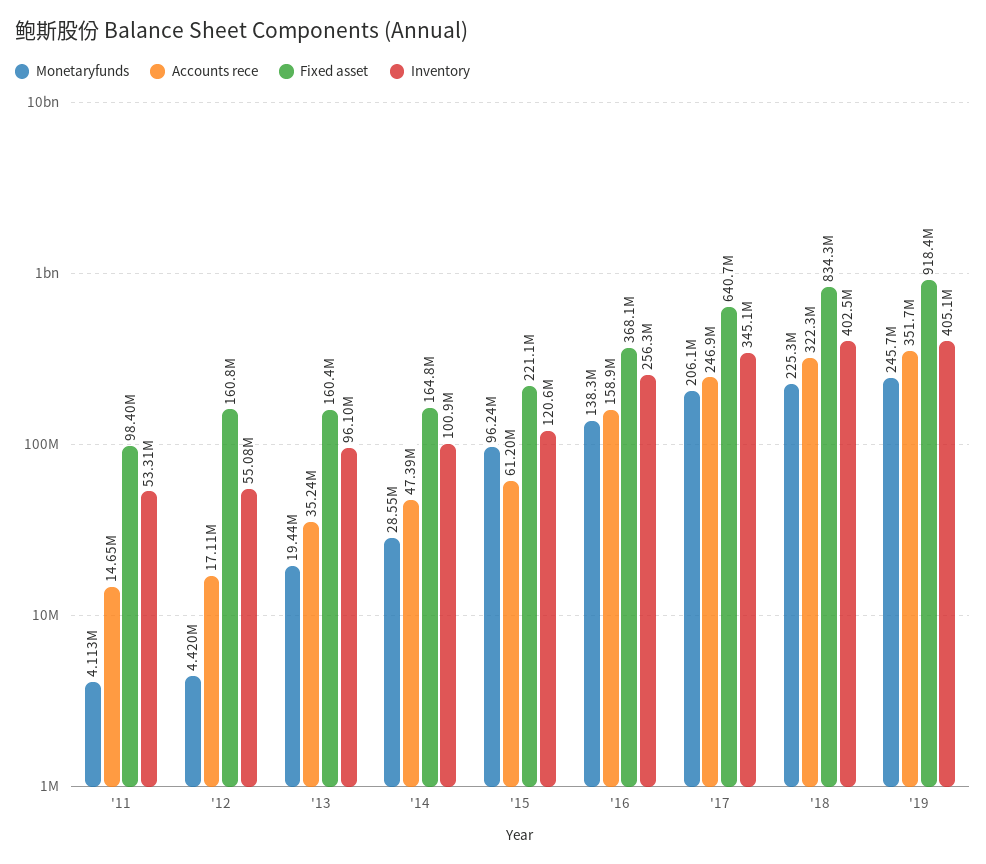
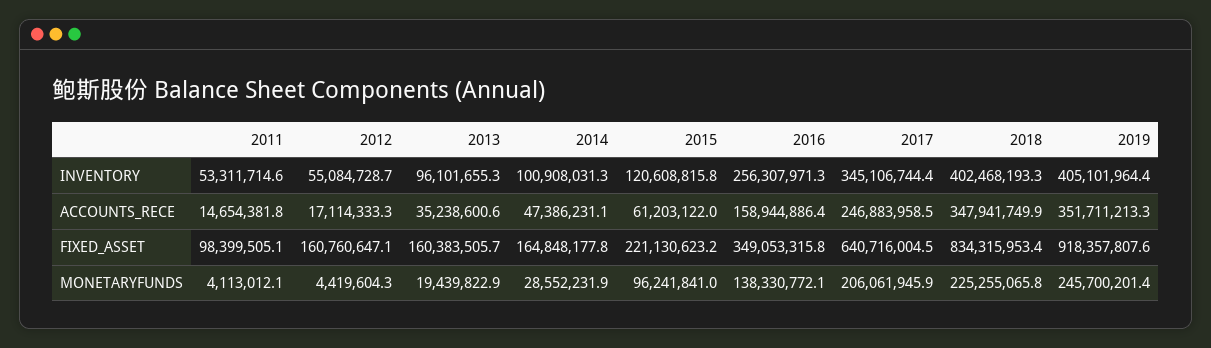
  {
    "Monetaryfunds": {
      "'11": 4113012.1,
      "'12": 4419604.3,
      "'13": 19439822.9,
      "'14": 28552231.9,
      "'15": 96241841,
      "'16": 138330772.1,
      "'17": 206061945.9,
      "'18": 225255065.8,
      "'19": 245700201.4
    },
    "Accounts rece": {
      "'11": 14654381.8,
      "'12": 17114333.3,
      "'13": 35238600.6,
      "'14": 47386231.1,
      "'15": 61203122,
      "'16": 158944886.4,
      "'17": 246883958.5,
-     "'18": 322300000,
+     "'18": 347941749.9,
      "'19": 351711213.3
    },
    "Fixed asset": {
      "'11": 98399505.1,
      "'12": 160760647.1,
      "'13": 160383505.7,
      "'14": 164848177.8,
      "'15": 221130623.2,
-     "'16": 368100000,
+     "'16": 349053315.8,
      "'17": 640716004.5,
      "'18": 834315953.4,
      "'19": 918357807.6
    },
    "Inventory": {
      "'11": 53311714.6,
      "'12": 55084728.7,
      "'13": 96101655.3,
      "'14": 100908031.3,
      "'15": 120608815.8,
      "'16": 256307971.3,
      "'17": 345106744.4,
      "'18": 402468193.3,
      "'19": 405101964.4
    }
  }

